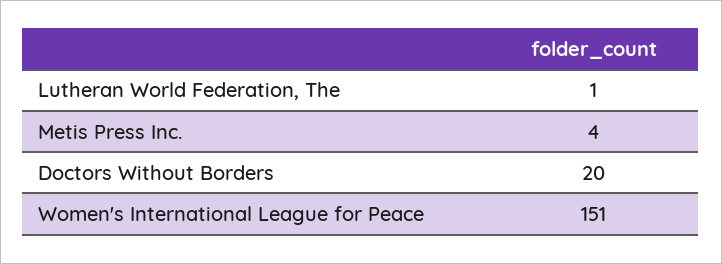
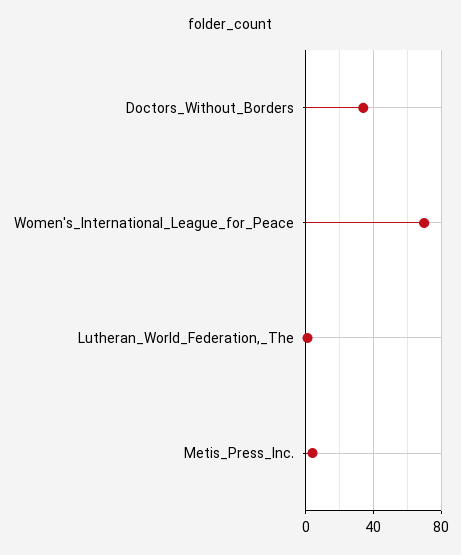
  {
    "Lutheran World Federation, The": 1,
    "Metis Press Inc.": 4,
-   "Doctors Without Borders": 20,
+   "Doctors Without Borders": 35,
-   "Women's International League for Peace": 151
+   "Women's International League for Peace": 70
  }

